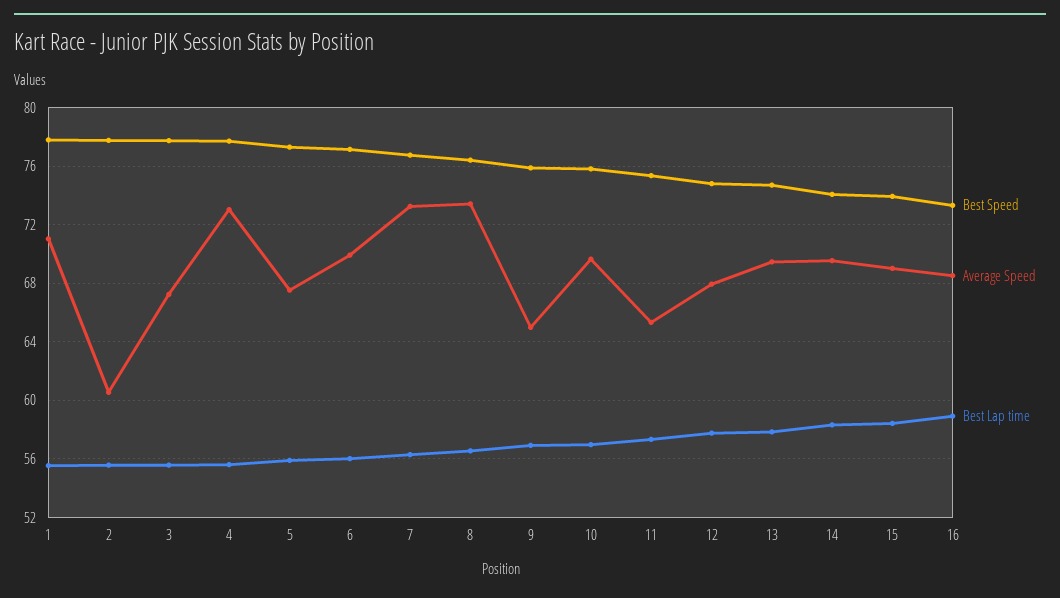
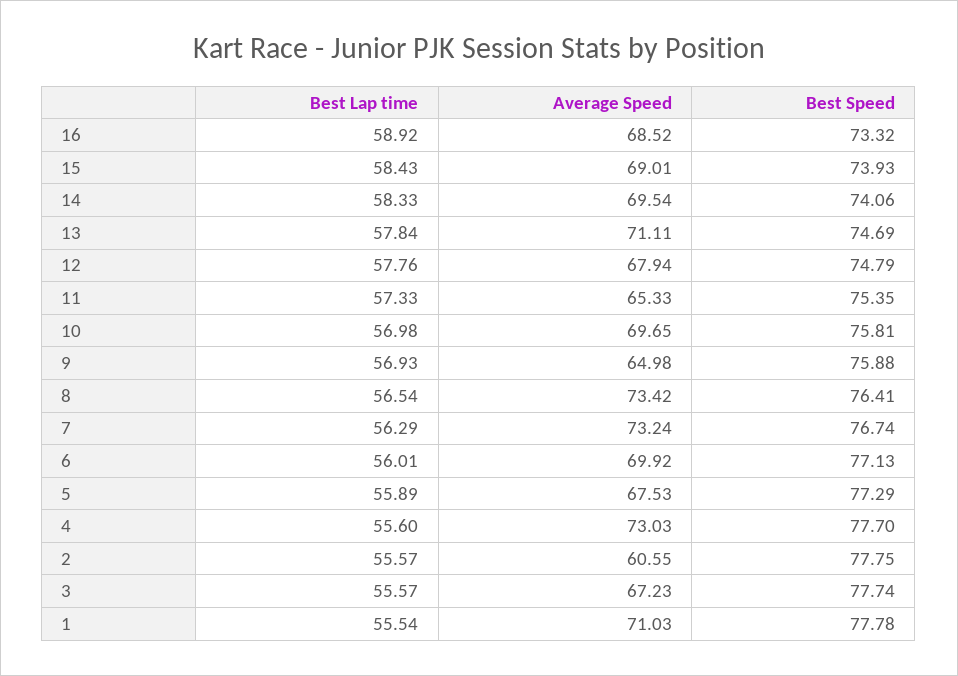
  {
    "Best Speed": {
      "1": 77.78,
      "2": 77.75,
      "3": 77.74,
      "4": 77.7,
      "5": 77.29,
      "6": 77.13,
      "7": 76.74,
      "8": 76.41,
      "9": 75.88,
      "10": 75.81,
      "11": 75.35,
      "12": 74.79,
      "13": 74.69,
      "14": 74.06,
      "15": 73.93,
      "16": 73.32
    },
    "Average Speed": {
      "1": 71.03,
      "2": 60.55,
      "3": 67.23,
      "4": 73.03,
      "5": 67.53,
      "6": 69.92,
      "7": 73.24,
      "8": 73.42,
      "9": 64.98,
      "10": 69.65,
      "11": 65.33,
      "12": 67.94,
-     "13": 69.5,
+     "13": 71.11,
      "14": 69.54,
      "15": 69.01,
      "16": 68.52
    },
    "Best Lap time": {
      "1": 55.54,
      "2": 55.57,
      "3": 55.57,
      "4": 55.6,
      "5": 55.89,
      "6": 56.01,
      "7": 56.29,
      "8": 56.54,
      "9": 56.93,
      "10": 56.98,
      "11": 57.33,
      "12": 57.76,
      "13": 57.84,
      "14": 58.33,
      "15": 58.43,
      "16": 58.92
    }
  }

